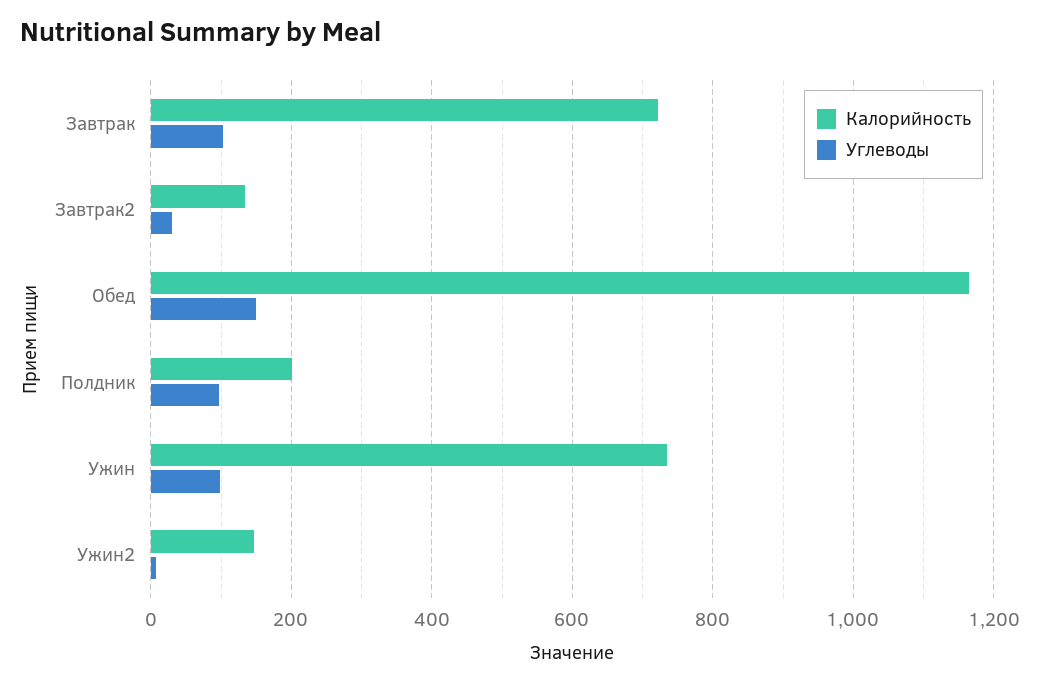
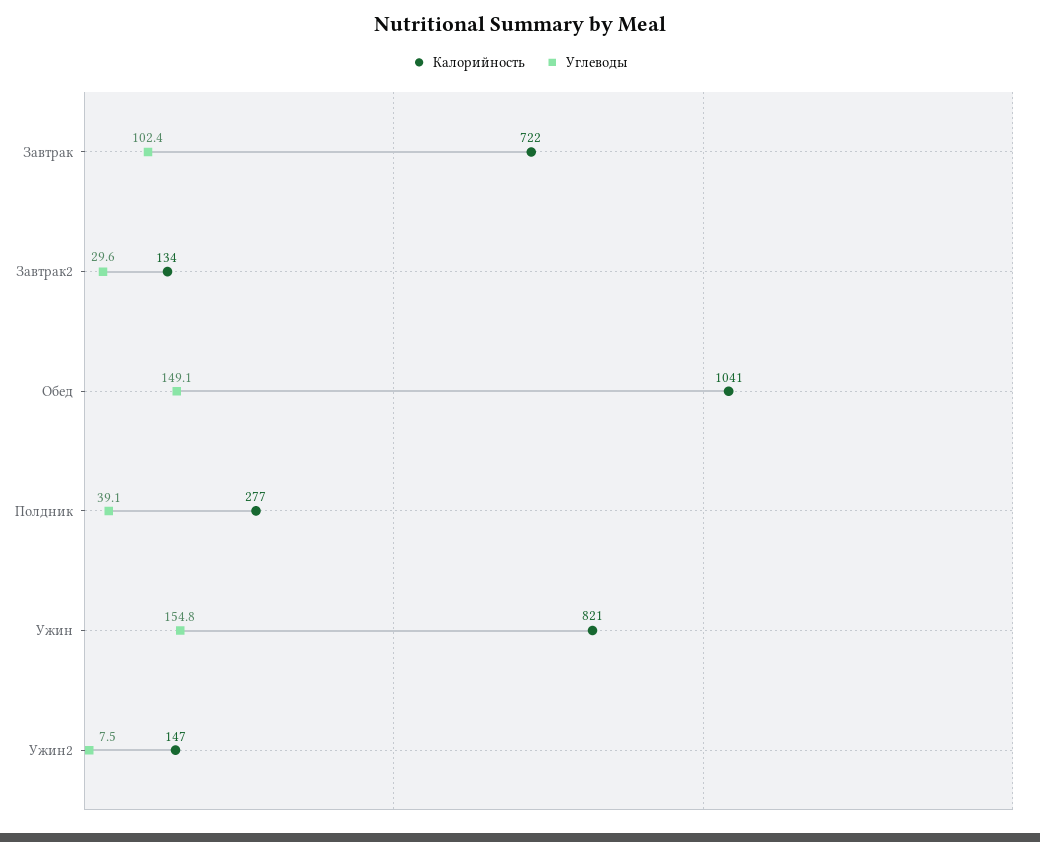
  {
    "Калорийность": {
      "Завтрак": 722,
      "Завтрак2": 134,
-     "Обед": 1160,
+     "Обед": 1041,
-     "Полдник": 200,
+     "Полдник": 277,
-     "Ужин": 740,
+     "Ужин": 821,
      "Ужин2": 147
    },
    "Углеводы": {
      "Завтрак": 102.4,
      "Завтрак2": 29.6,
      "Обед": 149.1,
-     "Полдник": 100,
+     "Полдник": 39.1,
-     "Ужин": 100,
+     "Ужин": 154.8,
      "Ужин2": 7.5
    }
  }

